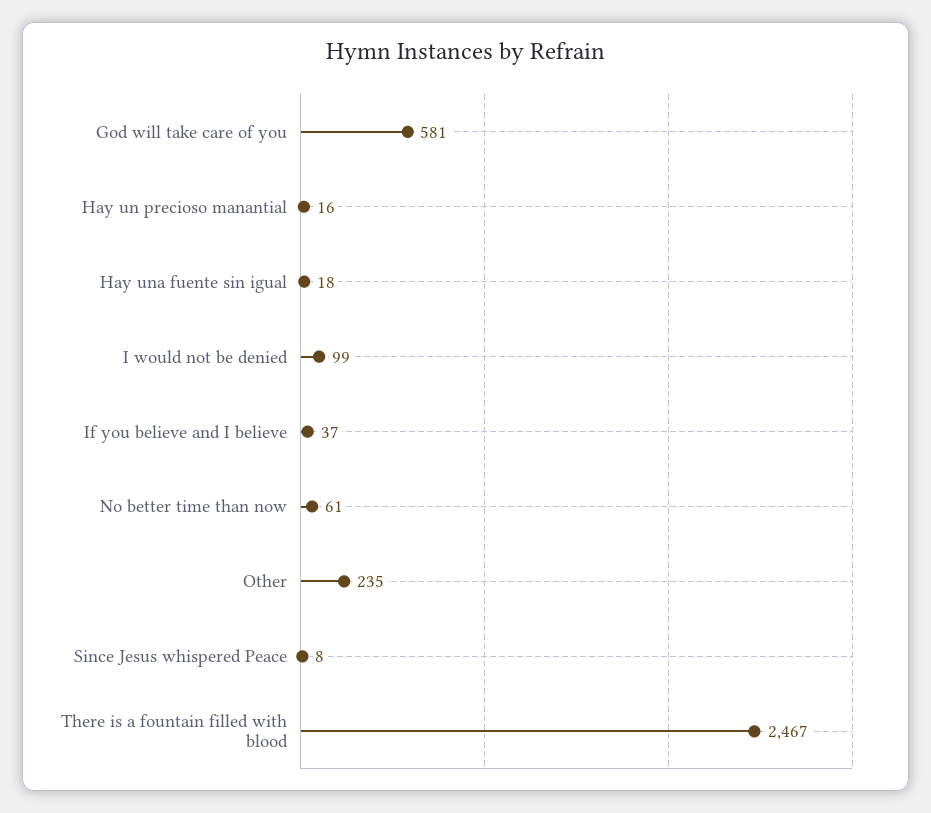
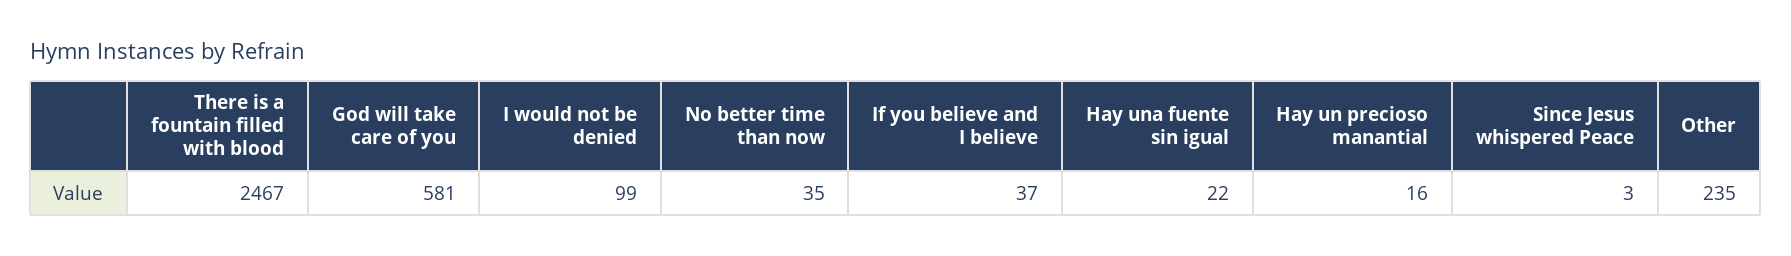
  {
    "God will take care of you": 581,
    "Hay un precioso manantial": 16,
-   "Hay una fuente sin igual": 18,
+   "Hay una fuente sin igual": 22,
    "I would not be denied": 99,
    "If you believe and I believe": 37,
-   "No better time than now": 61,
+   "No better time than now": 35,
    "Other": 235,
-   "Since Jesus whispered Peace": 8,
+   "Since Jesus whispered Peace": 3,
    "There is a fountain filled with blood": 2467
  }

